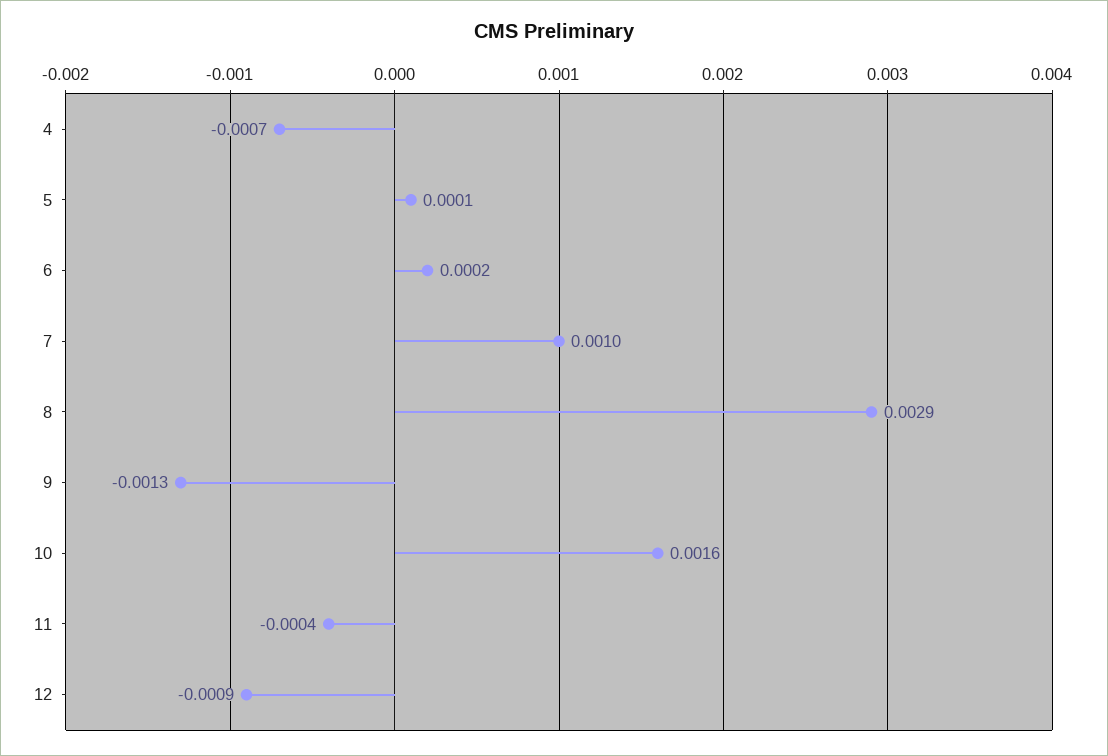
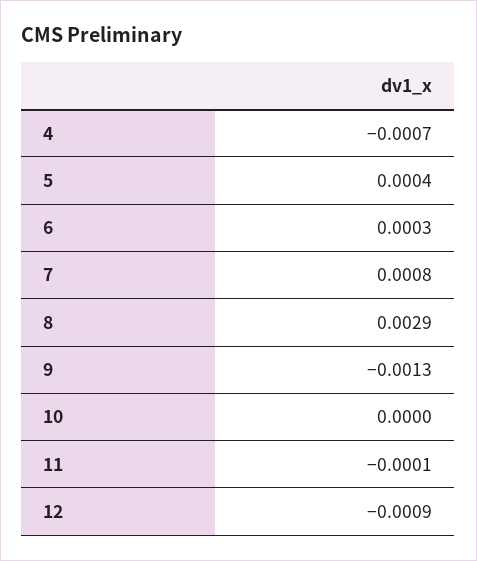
  {
    "4": -0.0007,
-   "5": 0.0001,
+   "5": 0.0004,
-   "6": 0.0002,
+   "6": 0.0003,
-   "7": 0.001,
+   "7": 0.0008,
    "8": 0.0029,
    "9": -0.0013,
-   "10": 0.0016,
+   "10": 0,
-   "11": -0.0004,
+   "11": -0.0001,
    "12": -0.0009
  }

